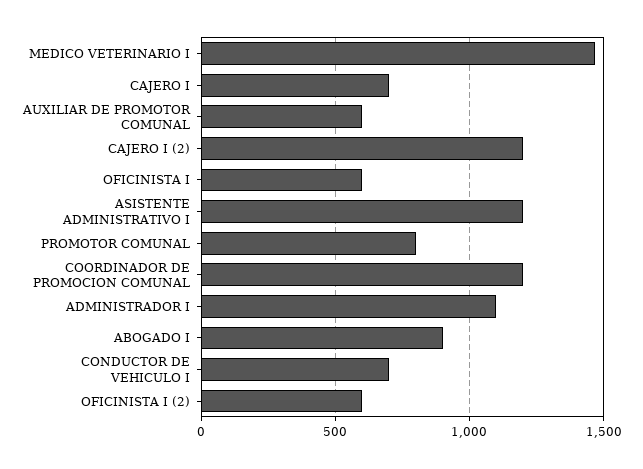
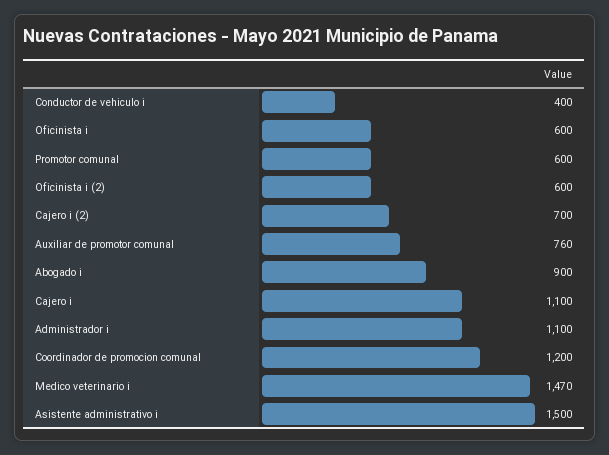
  {
    "MEDICO VETERINARIO I": 1470,
-   "CAJERO I": 700,
+   "CAJERO I": 1100,
-   "AUXILIAR DE PROMOTOR COMUNAL": 600,
+   "AUXILIAR DE PROMOTOR COMUNAL": 760,
-   "CAJERO I (2)": 1200,
+   "CAJERO I (2)": 700,
    "OFICINISTA I": 600,
-   "ASISTENTE ADMINISTRATIVO I": 1200,
+   "ASISTENTE ADMINISTRATIVO I": 1500,
-   "PROMOTOR COMUNAL": 800,
+   "PROMOTOR COMUNAL": 600,
    "COORDINADOR DE PROMOCION COMUNAL": 1200,
    "ADMINISTRADOR I": 1100,
    "ABOGADO I": 900,
-   "CONDUCTOR DE VEHICULO I": 700,
+   "CONDUCTOR DE VEHICULO I": 400,
    "OFICINISTA I (2)": 600
  }

